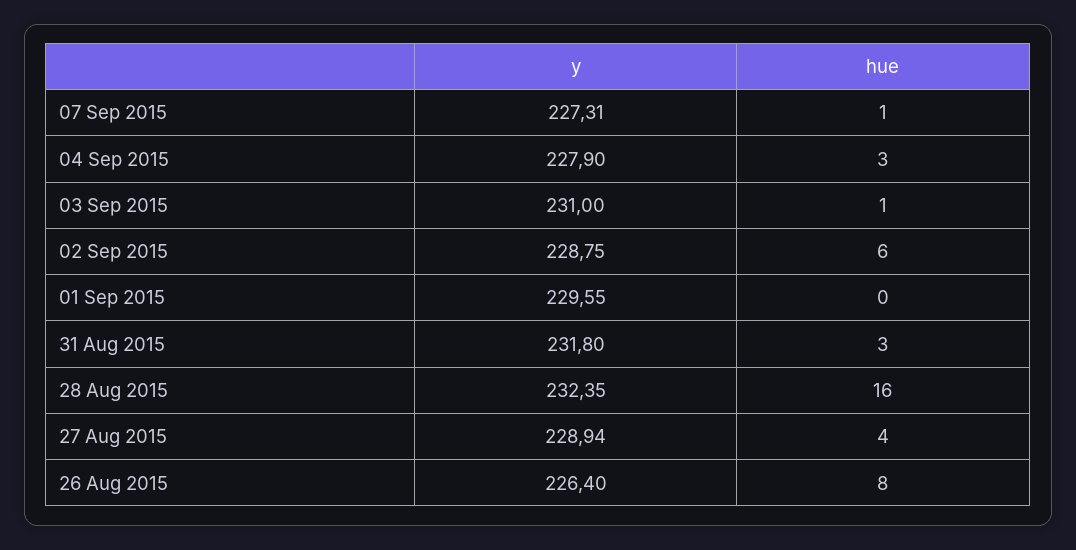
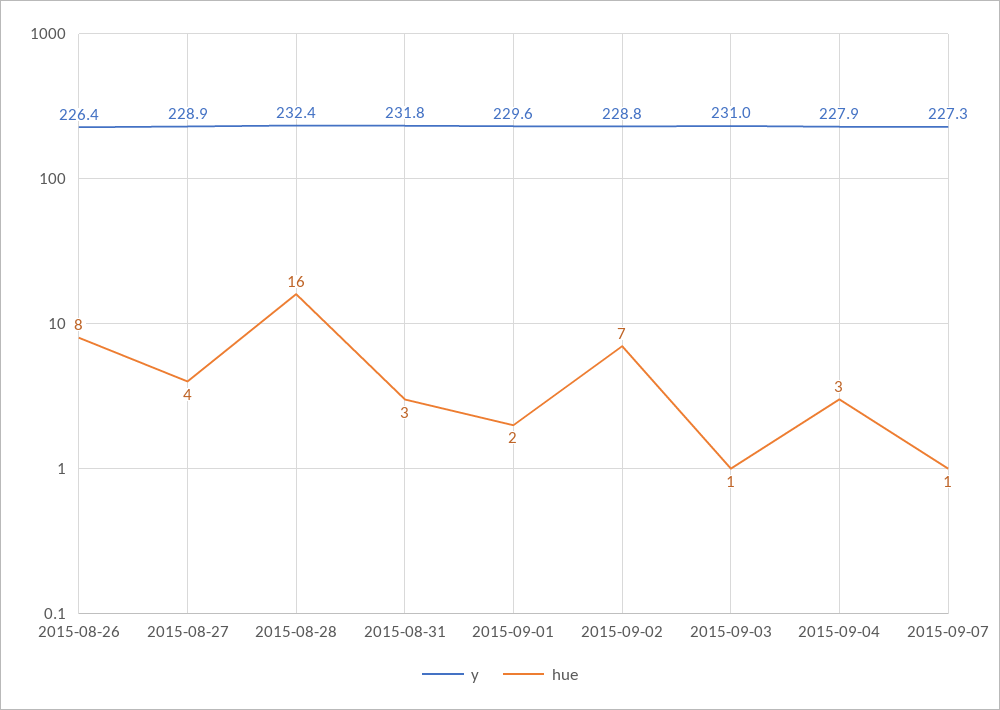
  {
    "y": {
      "07 Sep 2015": 227.31,
      "04 Sep 2015": 227.9,
      "03 Sep 2015": 231,
      "02 Sep 2015": 228.75,
      "01 Sep 2015": 229.55,
      "31 Aug 2015": 231.8,
      "28 Aug 2015": 232.35,
      "27 Aug 2015": 228.94,
      "26 Aug 2015": 226.4
    },
    "hue": {
      "07 Sep 2015": 1,
      "04 Sep 2015": 3,
      "03 Sep 2015": 1,
-     "02 Sep 2015": 6,
+     "02 Sep 2015": 7,
-     "01 Sep 2015": 0,
+     "01 Sep 2015": 2,
      "31 Aug 2015": 3,
      "28 Aug 2015": 16,
      "27 Aug 2015": 4,
      "26 Aug 2015": 8
    }
  }

